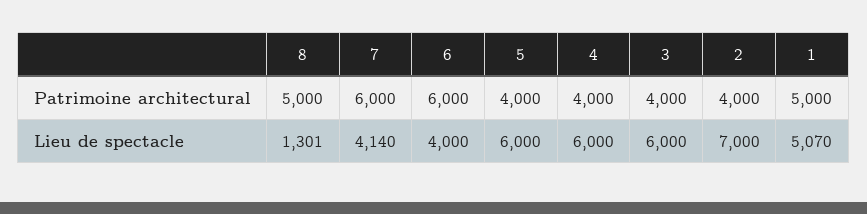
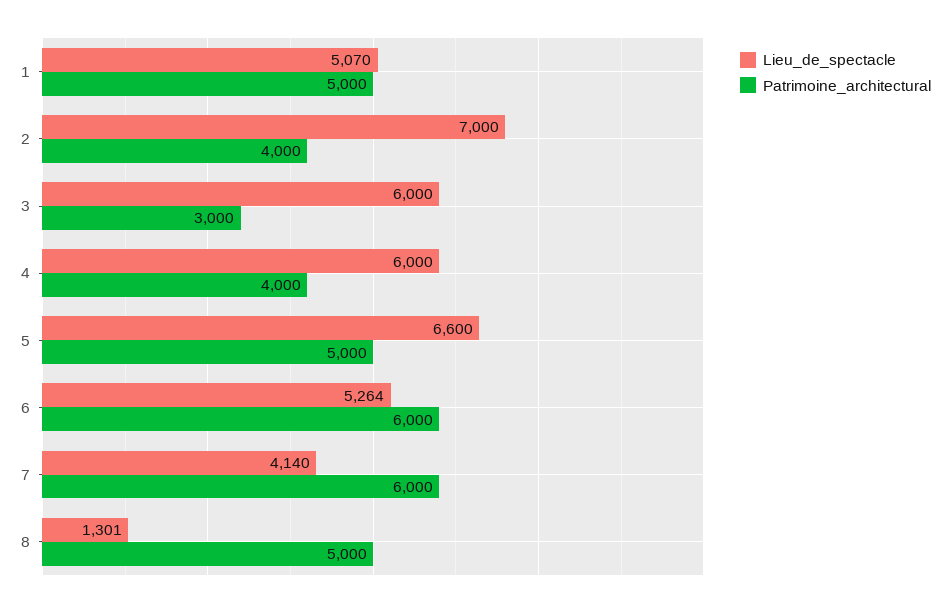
  {
    "Patrimoine architectural": {
      "8": 5000,
      "7": 6000,
      "6": 6000,
-     "5": 4000,
+     "5": 5000,
      "4": 4000,
-     "3": 4000,
+     "3": 3000,
      "2": 4000,
      "1": 5000
    },
    "Lieu de spectacle": {
      "8": 1301,
      "7": 4140,
-     "6": 4000,
+     "6": 5264,
-     "5": 6000,
+     "5": 6600,
      "4": 6000,
      "3": 6000,
      "2": 7000,
      "1": 5070
    }
  }

